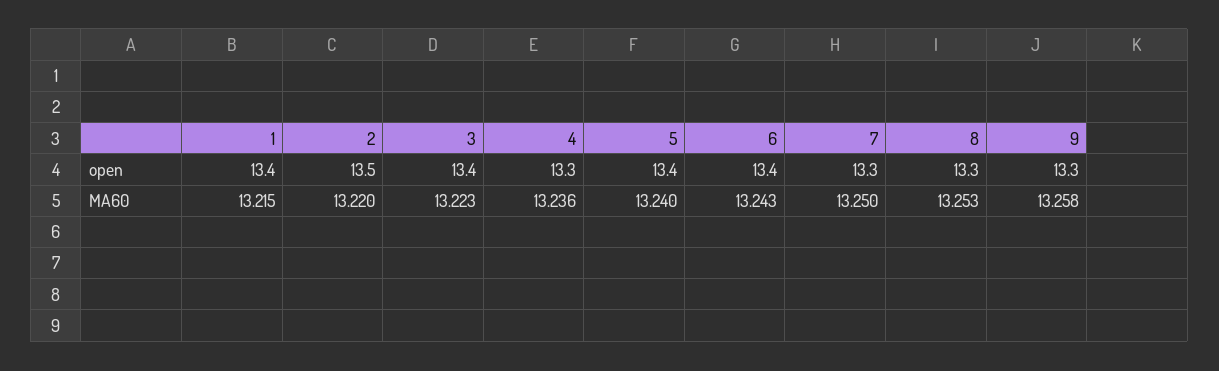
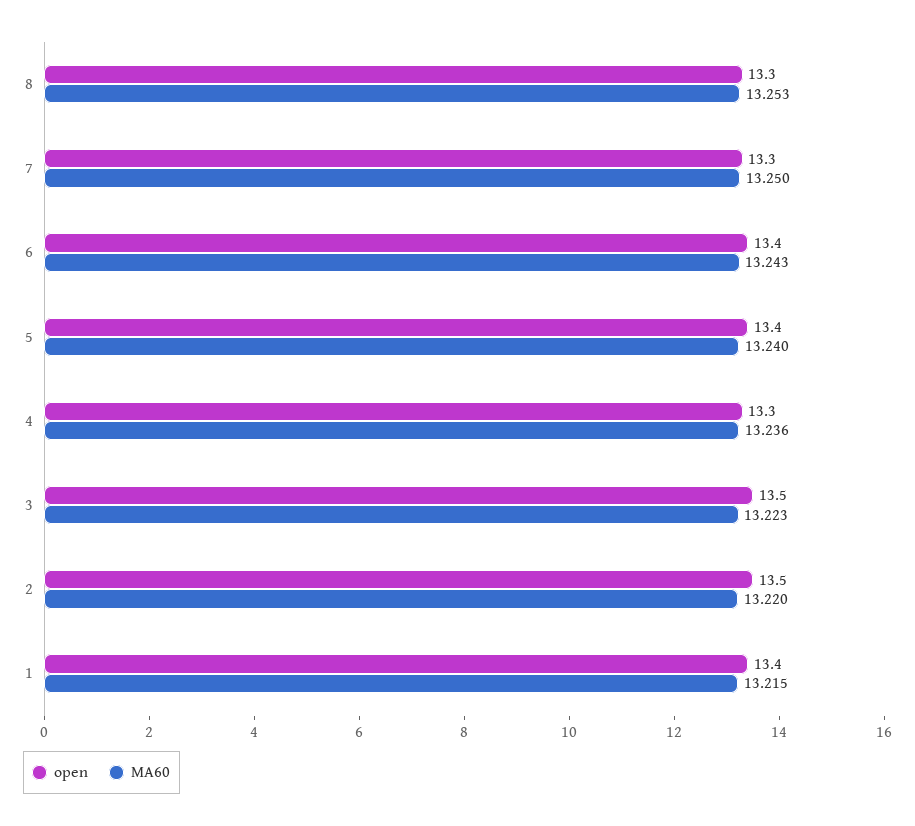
  {
    "open": {
      "1": 13.4,
      "2": 13.5,
-     "3": 13.4,
+     "3": 13.5,
      "4": 13.3,
      "5": 13.4,
      "6": 13.4,
      "7": 13.3,
-     "8": 13.3,
+     "8": 13.3
-     "9": 13.3
    },
    "MA60": {
      "1": 13.215,
      "2": 13.22,
      "3": 13.223,
      "4": 13.236,
      "5": 13.24,
      "6": 13.243,
      "7": 13.25,
-     "8": 13.253,
+     "8": 13.253
-     "9": 13.258
    }
  }

